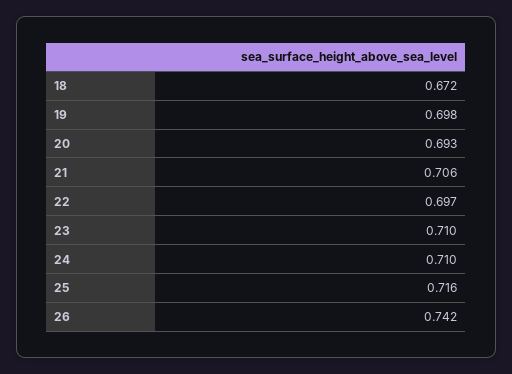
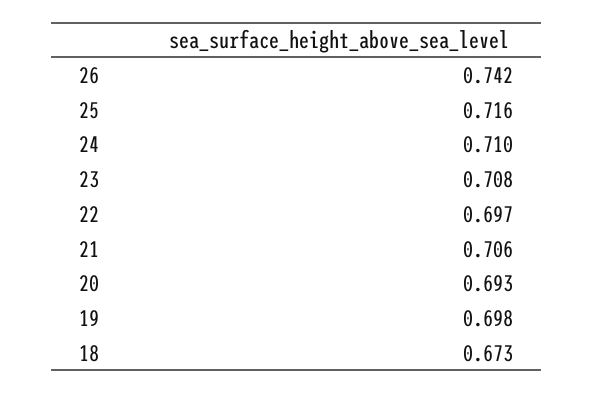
  {
-   "18": 0.672,
+   "18": 0.673,
    "19": 0.698,
    "20": 0.693,
    "21": 0.706,
    "22": 0.697,
-   "23": 0.71,
+   "23": 0.708,
    "24": 0.71,
    "25": 0.716,
    "26": 0.742
  }

